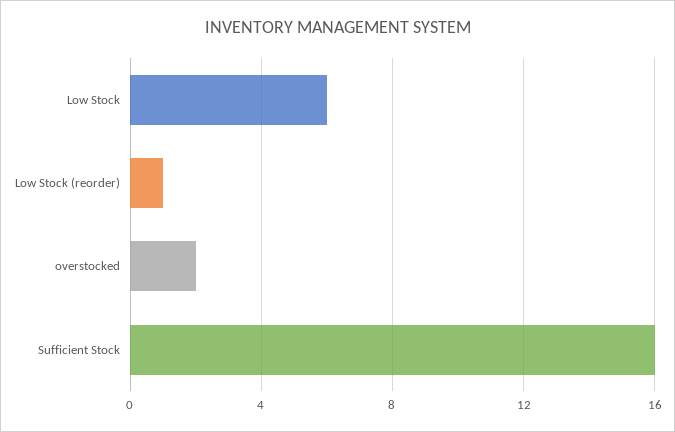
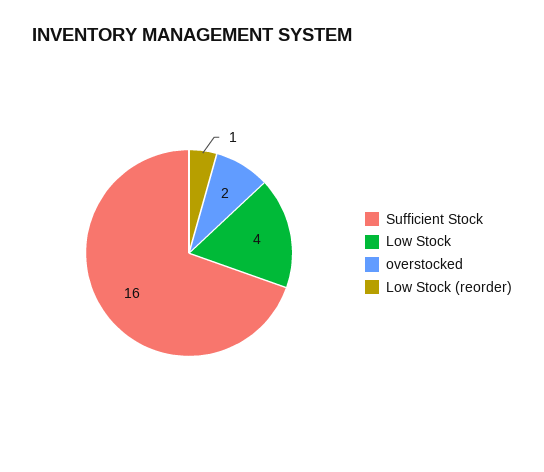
  {
-   "Low Stock": 6,
+   "Low Stock": 4,
    "Low Stock (reorder)": 1,
    "overstocked": 2,
    "Sufficient Stock": 16
  }

